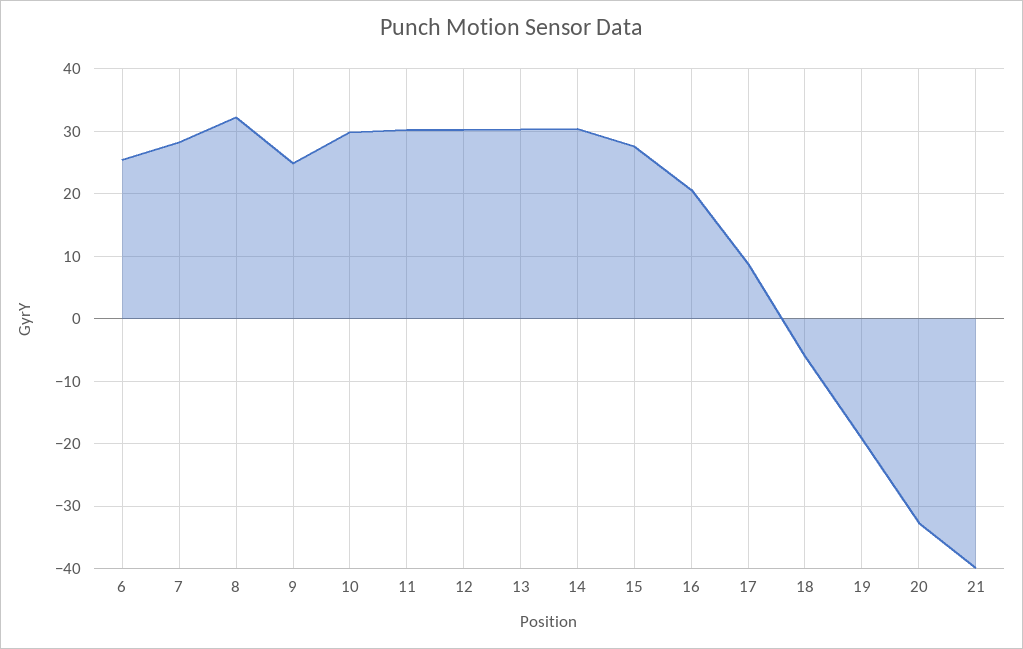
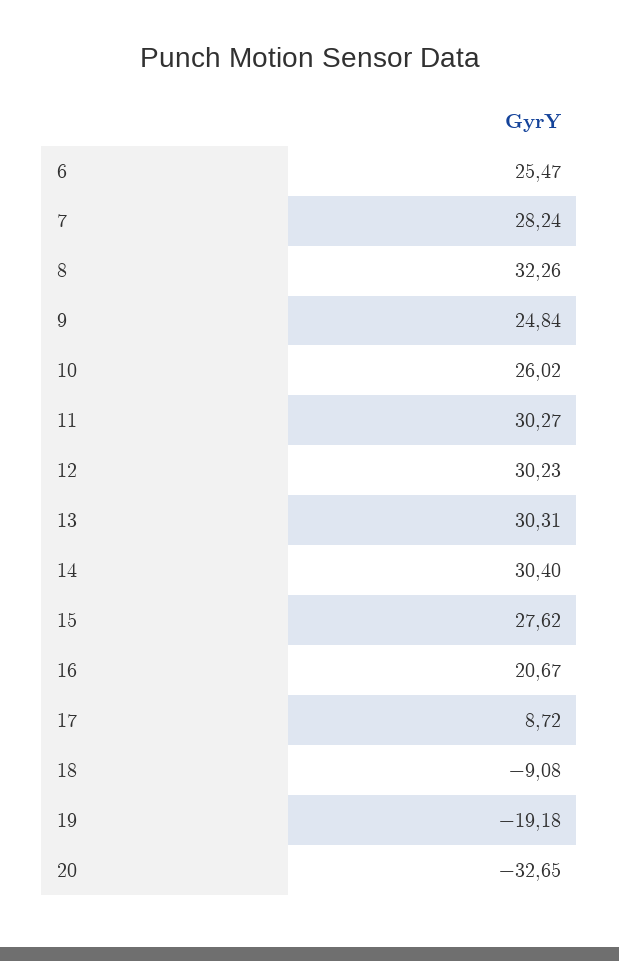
  {
    "6": 25.47,
    "7": 28.24,
    "8": 32.26,
    "9": 24.84,
-   "10": 30,
+   "10": 26.02,
    "11": 30.27,
    "12": 30.23,
    "13": 30.31,
    "14": 30.4,
    "15": 27.62,
    "16": 20.67,
    "17": 8.72,
-   "18": -6,
+   "18": -9.08,
    "19": -19.18,
-   "20": -32.65,
+   "20": -32.65
-   "21": -40
  }

